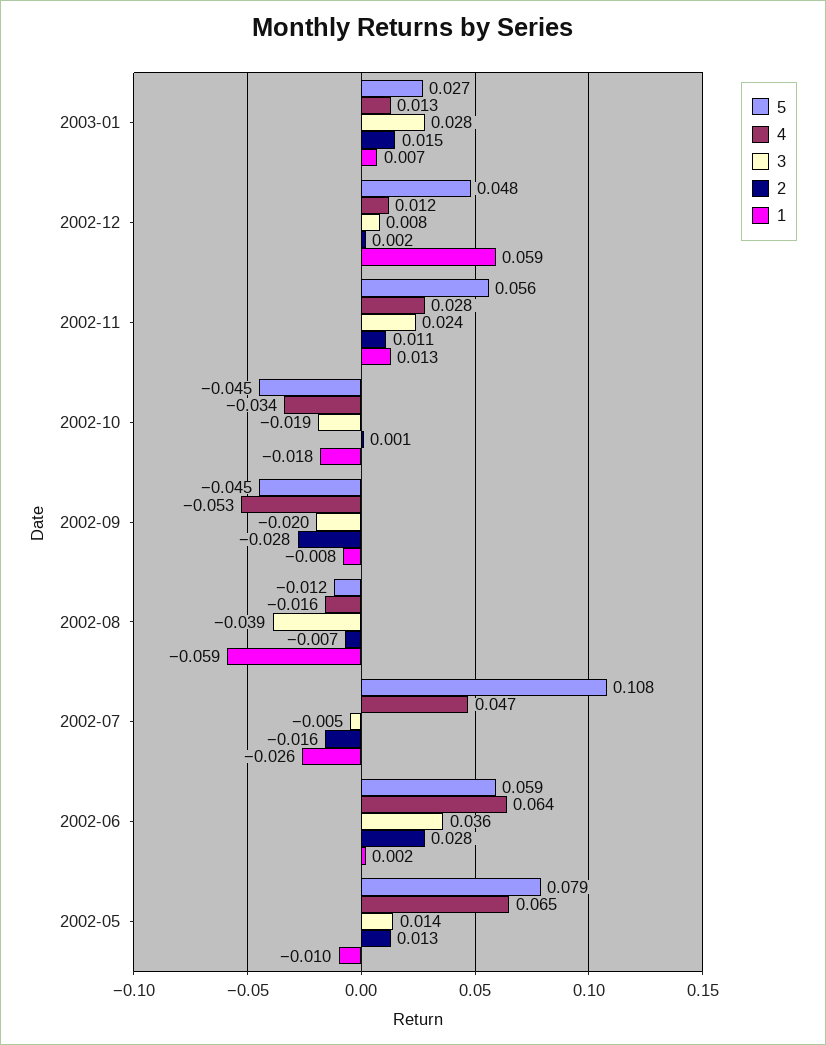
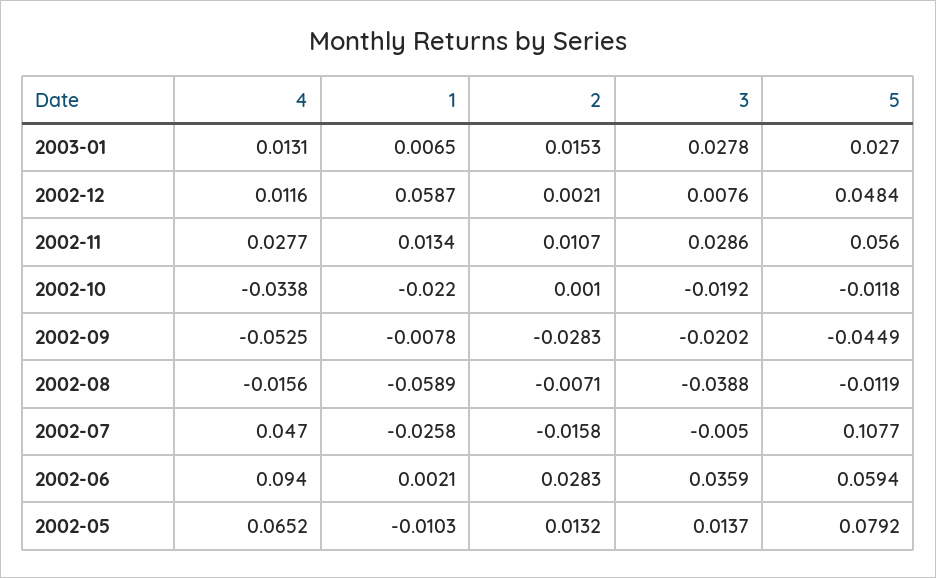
  {
    "5": {
      "2003-01": 0.027,
      "2002-12": 0.0484,
      "2002-11": 0.056,
-     "2002-10": -0.045,
+     "2002-10": -0.0118,
      "2002-09": -0.0449,
      "2002-08": -0.0119,
      "2002-07": 0.1077,
      "2002-06": 0.0594,
      "2002-05": 0.0792
    },
    "4": {
      "2003-01": 0.0131,
      "2002-12": 0.0116,
      "2002-11": 0.0277,
      "2002-10": -0.0338,
      "2002-09": -0.0525,
      "2002-08": -0.0156,
      "2002-07": 0.047,
-     "2002-06": 0.064,
+     "2002-06": 0.094,
      "2002-05": 0.0652
    },
    "3": {
      "2003-01": 0.0278,
      "2002-12": 0.0076,
-     "2002-11": 0.024,
+     "2002-11": 0.0286,
      "2002-10": -0.0192,
      "2002-09": -0.0202,
      "2002-08": -0.0388,
      "2002-07": -0.005,
      "2002-06": 0.0359,
      "2002-05": 0.0137
    },
    "2": {
      "2003-01": 0.0153,
      "2002-12": 0.0021,
      "2002-11": 0.0107,
      "2002-10": 0.001,
      "2002-09": -0.0283,
      "2002-08": -0.0071,
      "2002-07": -0.0158,
      "2002-06": 0.0283,
      "2002-05": 0.0132
    },
    "1": {
      "2003-01": 0.0065,
      "2002-12": 0.0587,
      "2002-11": 0.0134,
-     "2002-10": -0.018,
+     "2002-10": -0.022,
      "2002-09": -0.0078,
      "2002-08": -0.0589,
      "2002-07": -0.0258,
      "2002-06": 0.0021,
      "2002-05": -0.0103
    }
  }

